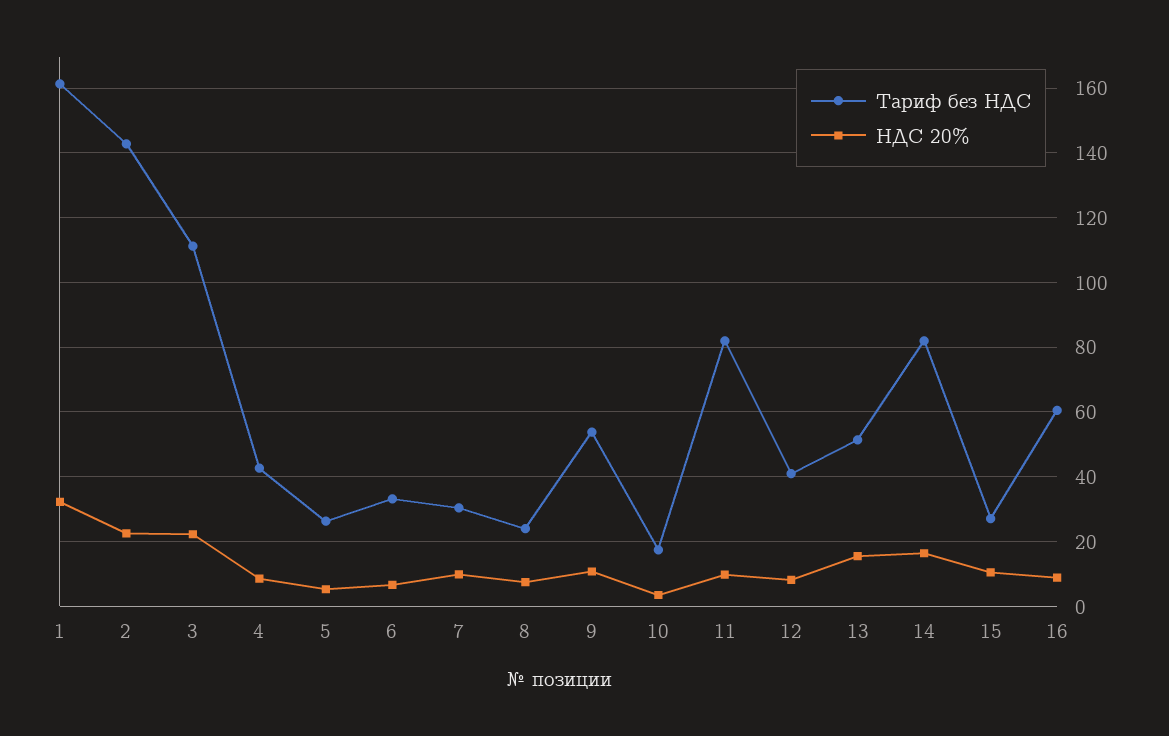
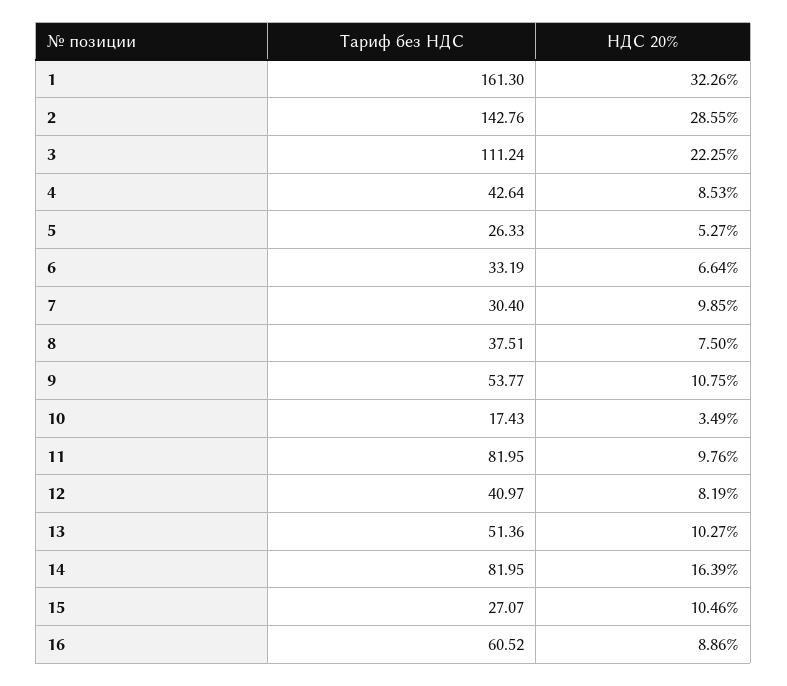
  {
    "Тариф без НДС": {
      "1": 161.3,
      "2": 142.76,
      "3": 111.24,
      "4": 42.64,
      "5": 26.33,
      "6": 33.19,
      "7": 30.4,
-     "8": 24,
+     "8": 37.51,
      "9": 53.77,
      "10": 17.43,
      "11": 81.95,
      "12": 40.97,
      "13": 51.36,
      "14": 81.95,
      "15": 27.07,
      "16": 60.52
    },
    "НДС 20%": {
      "1": 32.26,
-     "2": 22,
+     "2": 28.55,
      "3": 22.25,
      "4": 8.53,
      "5": 5.27,
      "6": 6.64,
      "7": 9.85,
      "8": 7.5,
      "9": 10.75,
      "10": 3.49,
      "11": 9.76,
      "12": 8.19,
-     "13": 16,
+     "13": 10.27,
      "14": 16.39,
      "15": 10.46,
      "16": 8.86
    }
  }

